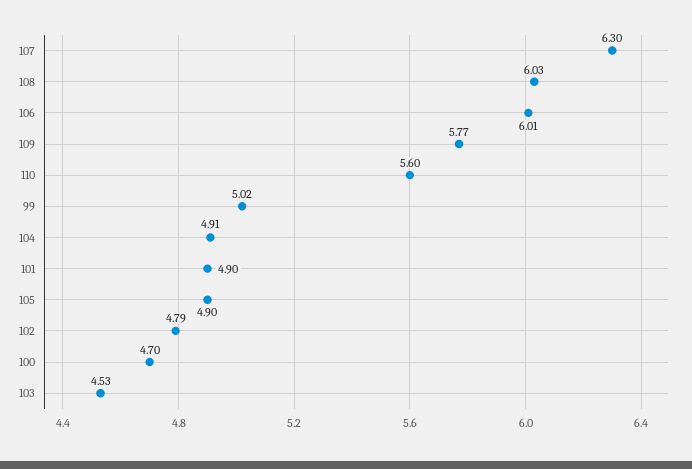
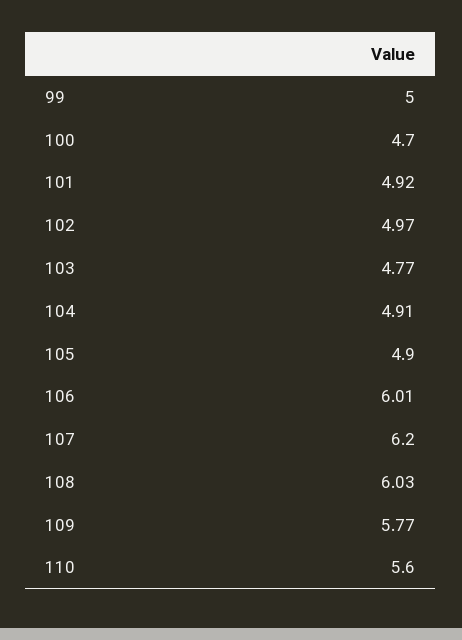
  {
-   "107": 6.3,
+   "107": 6.2,
    "108": 6.03,
    "106": 6.01,
    "109": 5.77,
    "110": 5.6,
-   "99": 5.02,
+   "99": 5,
    "104": 4.91,
-   "101": 4.9,
+   "101": 4.92,
    "105": 4.9,
-   "102": 4.79,
+   "102": 4.97,
    "100": 4.7,
-   "103": 4.53
+   "103": 4.77
  }

